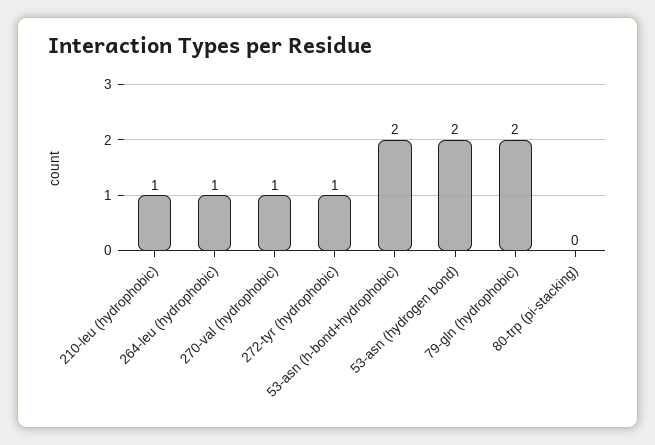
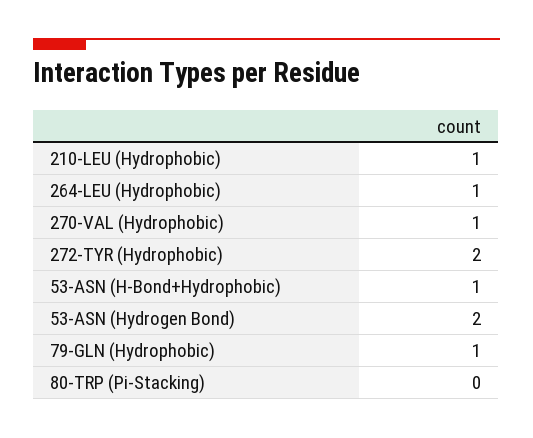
  {
    "210-leu (hydrophobic)": 1,
    "264-leu (hydrophobic)": 1,
    "270-val (hydrophobic)": 1,
-   "272-tyr (hydrophobic)": 1,
+   "272-tyr (hydrophobic)": 2,
-   "53-asn (h-bond+hydrophobic)": 2,
+   "53-asn (h-bond+hydrophobic)": 1,
    "53-asn (hydrogen bond)": 2,
-   "79-gln (hydrophobic)": 2,
+   "79-gln (hydrophobic)": 1,
    "80-trp (pi-stacking)": 0
  }

